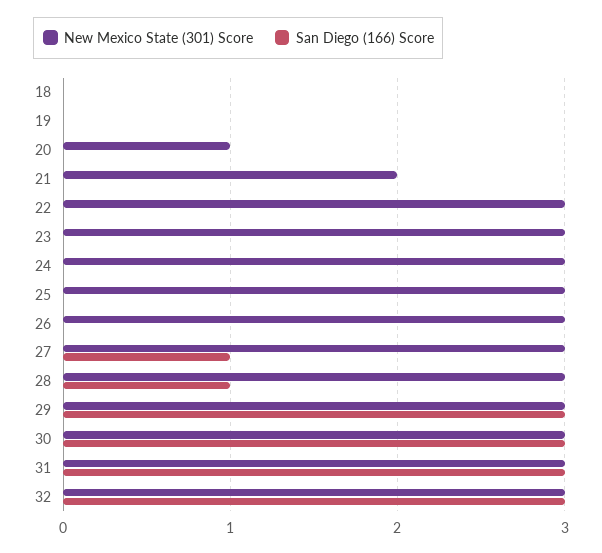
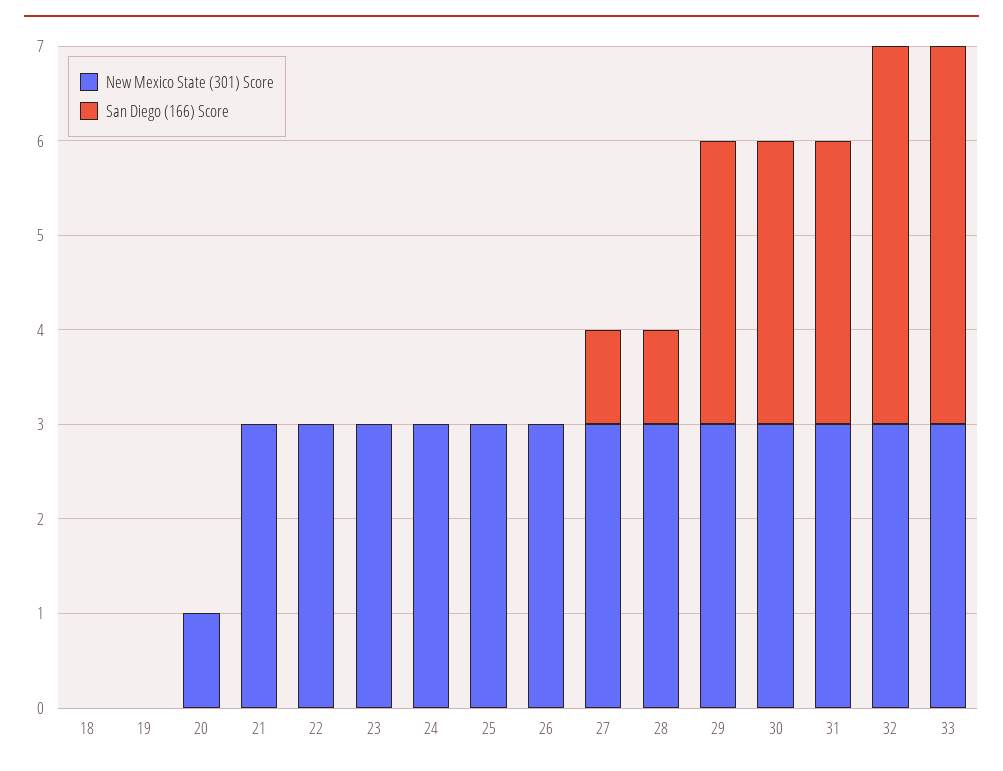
  {
    "New Mexico State (301) Score": {
      "18": 0,
      "19": 0,
      "20": 1,
-     "21": 2,
+     "21": 3,
      "22": 3,
      "23": 3,
      "24": 3,
      "25": 3,
      "26": 3,
      "27": 3,
      "28": 3,
      "29": 3,
      "30": 3,
      "31": 3,
-     "32": 3
+     "32": 3,
+     "33": 3
    },
    "San Diego (166) Score": {
      "18": 0,
      "19": 0,
      "20": 0,
      "21": 0,
      "22": 0,
      "23": 0,
      "24": 0,
      "25": 0,
      "26": 0,
      "27": 1,
      "28": 1,
      "29": 3,
      "30": 3,
      "31": 3,
-     "32": 3
+     "32": 4,
+     "33": 4
    }
  }

